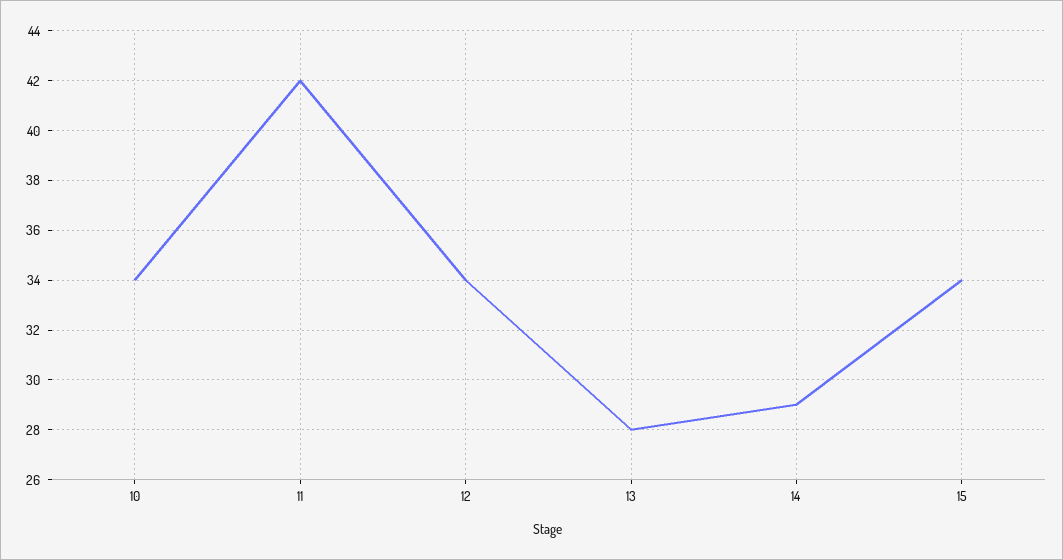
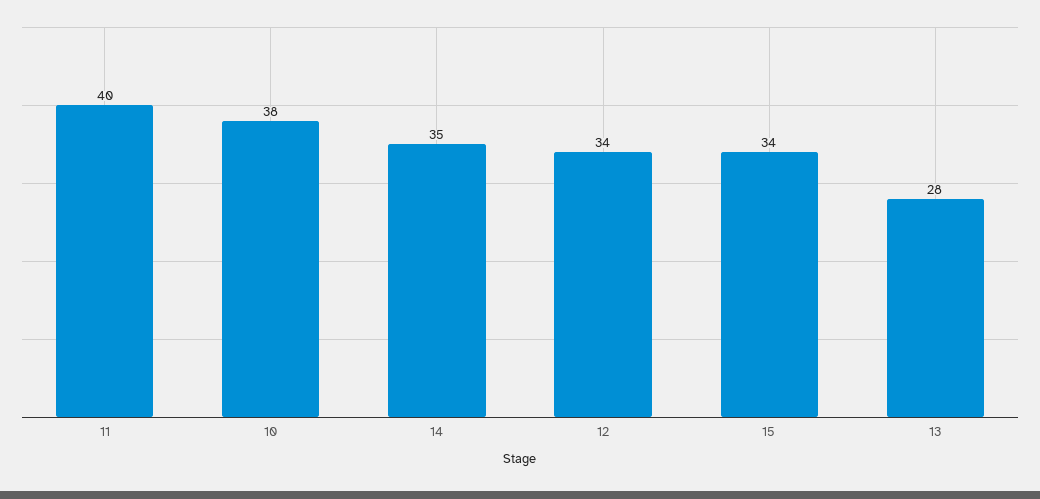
  {
-   "10": 34,
+   "10": 38,
-   "11": 42,
+   "11": 40,
    "12": 34,
    "13": 28,
-   "14": 29,
+   "14": 35,
    "15": 34
  }

